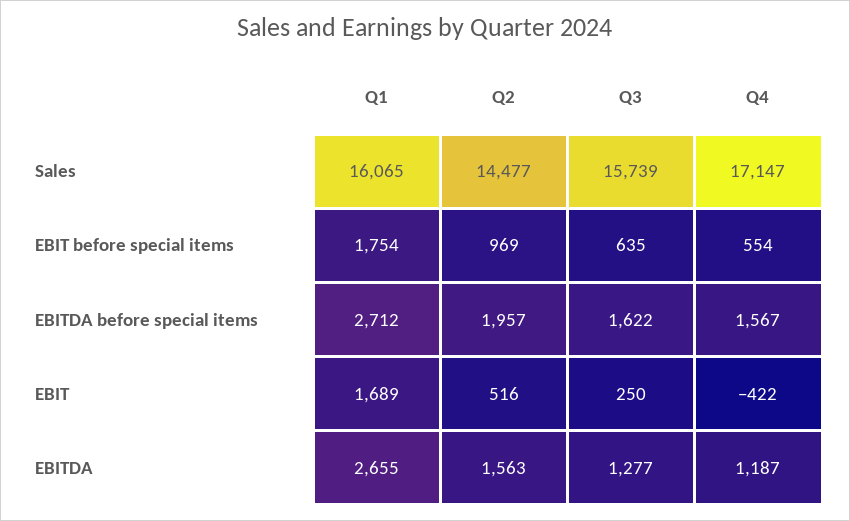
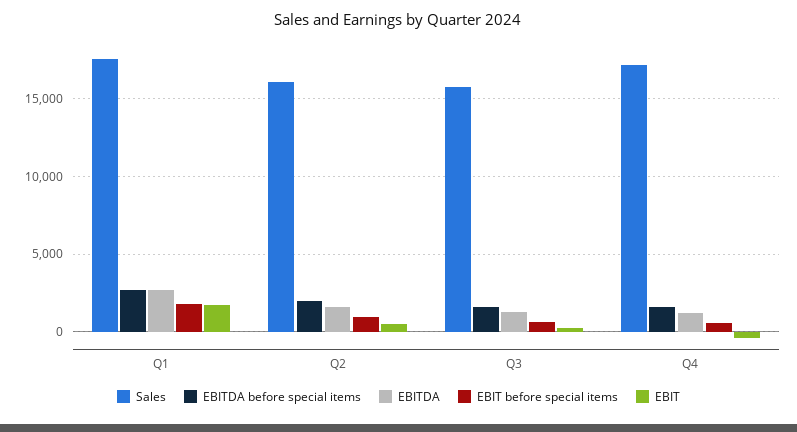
  {
    "Sales": {
-     "Q1": 16065,
+     "Q1": 17500,
-     "Q2": 14477,
+     "Q2": 16000,
      "Q3": 15739,
      "Q4": 17147
    },
    "EBIT before special items": {
      "Q1": 1754,
      "Q2": 969,
      "Q3": 635,
      "Q4": 554
    },
    "EBITDA before special items": {
      "Q1": 2712,
      "Q2": 1957,
      "Q3": 1622,
      "Q4": 1567
    },
    "EBIT": {
      "Q1": 1689,
      "Q2": 516,
      "Q3": 250,
      "Q4": -422
    },
    "EBITDA": {
      "Q1": 2655,
      "Q2": 1563,
      "Q3": 1277,
      "Q4": 1187
    }
  }

